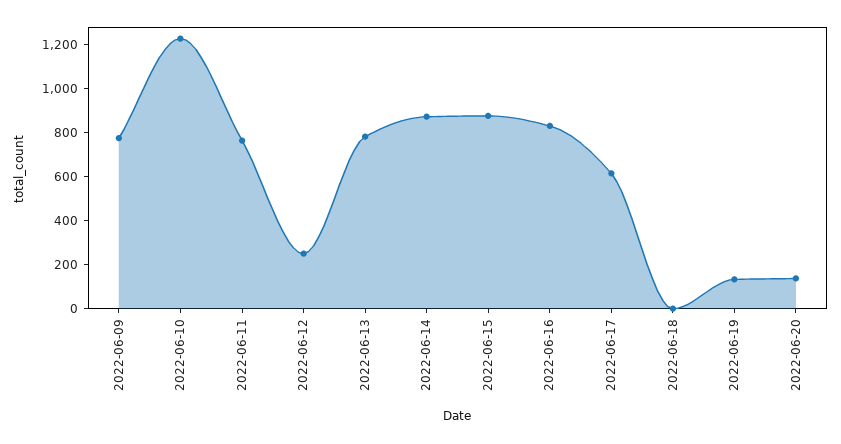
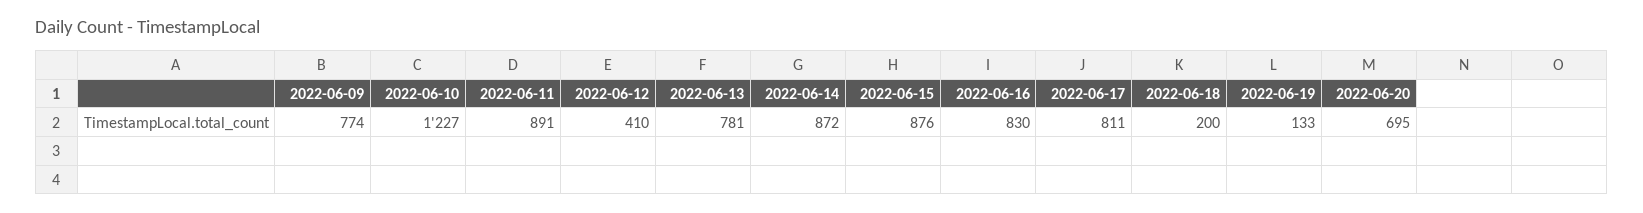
  {
    "2022-06-09": 774,
    "2022-06-10": 1227,
-   "2022-06-11": 750,
+   "2022-06-11": 891,
-   "2022-06-12": 250,
+   "2022-06-12": 410,
    "2022-06-13": 781,
    "2022-06-14": 872,
    "2022-06-15": 876,
    "2022-06-16": 830,
-   "2022-06-17": 600,
+   "2022-06-17": 811,
-   "2022-06-18": 0,
+   "2022-06-18": 200,
    "2022-06-19": 133,
-   "2022-06-20": 150
+   "2022-06-20": 695
  }

